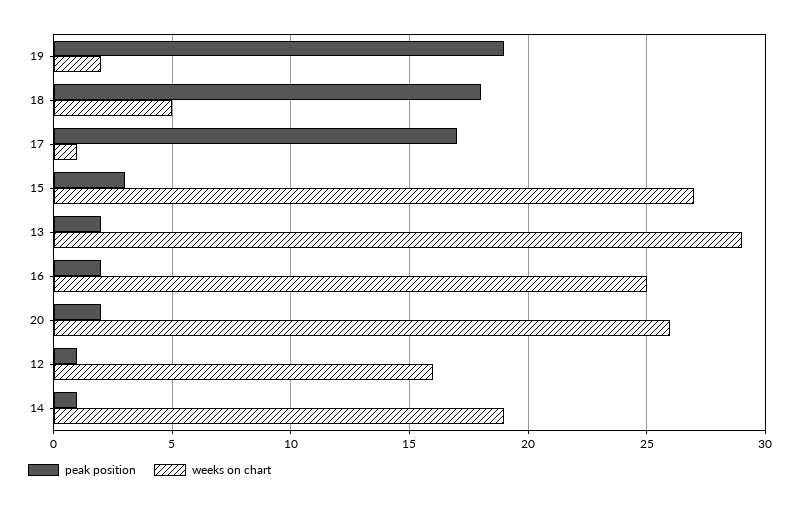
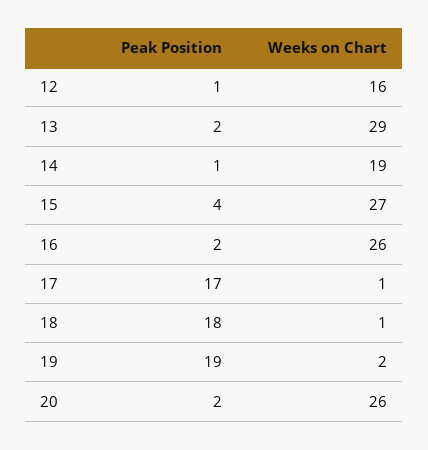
  {
    "peak position": {
      "19": 19,
      "18": 18,
      "17": 17,
-     "15": 3,
+     "15": 4,
      "13": 2,
      "16": 2,
      "20": 2,
      "12": 1,
      "14": 1
    },
    "weeks on chart": {
      "19": 2,
-     "18": 5,
+     "18": 1,
      "17": 1,
      "15": 27,
      "13": 29,
-     "16": 25,
+     "16": 26,
      "20": 26,
      "12": 16,
      "14": 19
    }
  }

